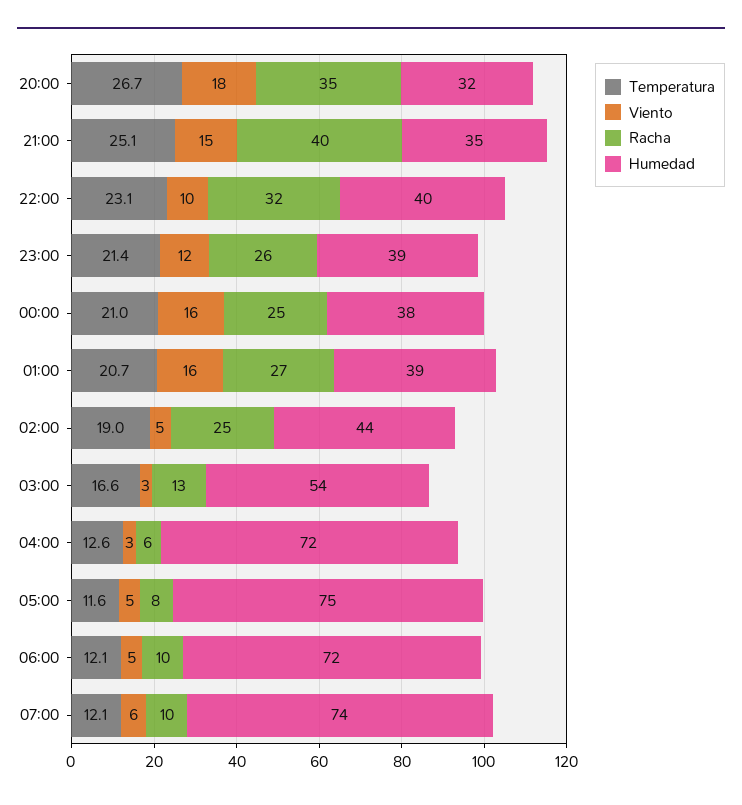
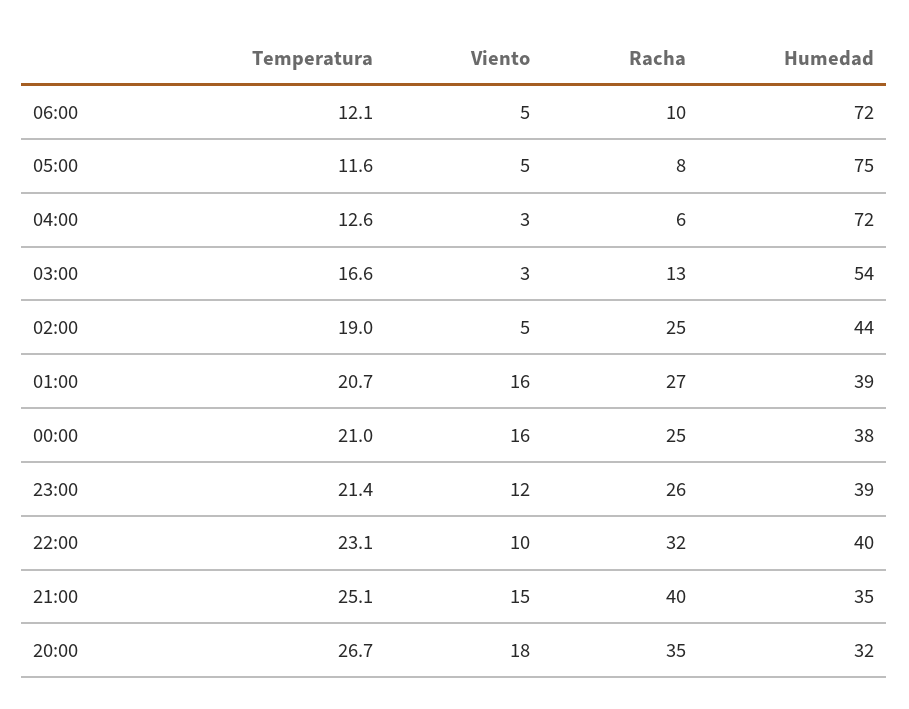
  {
    "Temperatura": {
      "20:00": 26.7,
      "21:00": 25.1,
      "22:00": 23.1,
      "23:00": 21.4,
      "00:00": 21,
      "01:00": 20.7,
      "02:00": 19,
      "03:00": 16.6,
      "04:00": 12.6,
      "05:00": 11.6,
-     "06:00": 12.1,
+     "06:00": 12.1
-     "07:00": 12.1
    },
    "Viento": {
      "20:00": 18,
      "21:00": 15,
      "22:00": 10,
      "23:00": 12,
      "00:00": 16,
      "01:00": 16,
      "02:00": 5,
      "03:00": 3,
      "04:00": 3,
      "05:00": 5,
-     "06:00": 5,
+     "06:00": 5
-     "07:00": 6
    },
    "Racha": {
      "20:00": 35,
      "21:00": 40,
      "22:00": 32,
      "23:00": 26,
      "00:00": 25,
      "01:00": 27,
      "02:00": 25,
      "03:00": 13,
      "04:00": 6,
      "05:00": 8,
-     "06:00": 10,
+     "06:00": 10
-     "07:00": 10
    },
    "Humedad": {
      "20:00": 32,
      "21:00": 35,
      "22:00": 40,
      "23:00": 39,
      "00:00": 38,
      "01:00": 39,
      "02:00": 44,
      "03:00": 54,
      "04:00": 72,
      "05:00": 75,
-     "06:00": 72,
+     "06:00": 72
-     "07:00": 74
    }
  }

